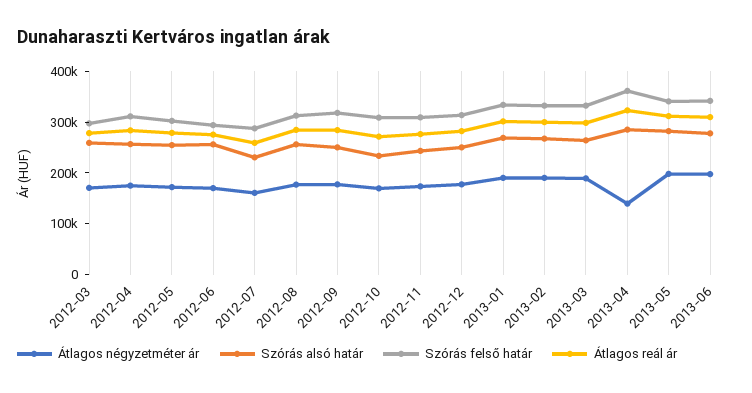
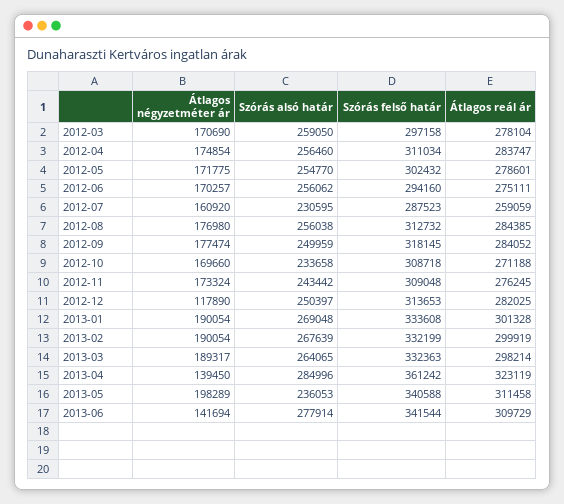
  {
    "Átlagos négyzetméter ár": {
      "2012-03": 170690,
      "2012-04": 174854,
      "2012-05": 171775,
      "2012-06": 170257,
      "2012-07": 160920,
      "2012-08": 176980,
      "2012-09": 177474,
      "2012-10": 169660,
      "2012-11": 173324,
-     "2012-12": 180000,
+     "2012-12": 117890,
      "2013-01": 190054,
      "2013-02": 190054,
      "2013-03": 189317,
      "2013-04": 139450,
      "2013-05": 198289,
-     "2013-06": 200000
+     "2013-06": 141694
    },
    "Szórás alsó határ": {
      "2012-03": 259050,
      "2012-04": 256460,
      "2012-05": 254770,
      "2012-06": 256062,
      "2012-07": 230595,
      "2012-08": 256038,
      "2012-09": 249959,
      "2012-10": 233658,
      "2012-11": 243442,
      "2012-12": 250397,
      "2013-01": 269048,
      "2013-02": 267639,
      "2013-03": 264065,
      "2013-04": 284996,
-     "2013-05": 280000,
+     "2013-05": 236053,
      "2013-06": 277914
    },
    "Szórás felső határ": {
      "2012-03": 297158,
      "2012-04": 311034,
      "2012-05": 302432,
      "2012-06": 294160,
      "2012-07": 287523,
      "2012-08": 312732,
      "2012-09": 318145,
      "2012-10": 308718,
      "2012-11": 309048,
      "2012-12": 313653,
      "2013-01": 333608,
      "2013-02": 332199,
      "2013-03": 332363,
      "2013-04": 361242,
      "2013-05": 340588,
      "2013-06": 341544
    },
    "Átlagos reál ár": {
      "2012-03": 278104,
      "2012-04": 283747,
      "2012-05": 278601,
      "2012-06": 275111,
      "2012-07": 259059,
      "2012-08": 284385,
      "2012-09": 284052,
      "2012-10": 271188,
      "2012-11": 276245,
      "2012-12": 282025,
      "2013-01": 301328,
      "2013-02": 299919,
      "2013-03": 298214,
      "2013-04": 323119,
      "2013-05": 311458,
      "2013-06": 309729
    }
  }

